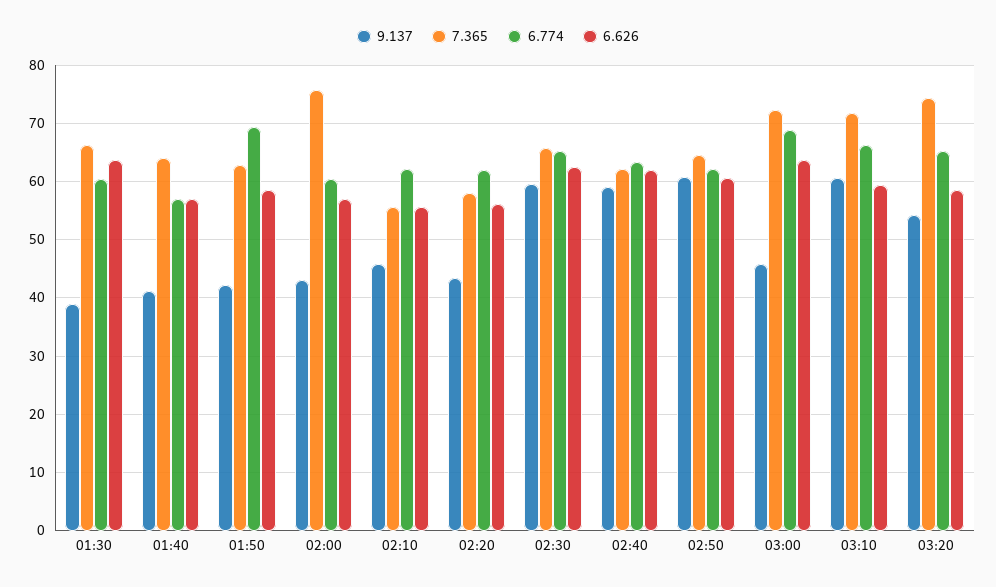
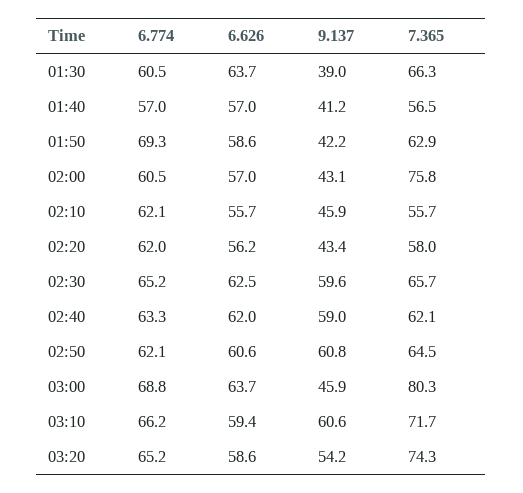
  {
    "9.137": {
      "01:30": 39,
      "01:40": 41.2,
      "01:50": 42.2,
      "02:00": 43.1,
      "02:10": 45.9,
      "02:20": 43.4,
      "02:30": 59.6,
      "02:40": 59,
      "02:50": 60.8,
      "03:00": 45.9,
      "03:10": 60.6,
      "03:20": 54.2
    },
    "7.365": {
      "01:30": 66.3,
-     "01:40": 64,
+     "01:40": 56.5,
      "01:50": 62.9,
      "02:00": 75.8,
      "02:10": 55.7,
      "02:20": 58,
      "02:30": 65.7,
      "02:40": 62.1,
      "02:50": 64.5,
-     "03:00": 72,
+     "03:00": 80.3,
      "03:10": 71.7,
      "03:20": 74.3
    },
    "6.774": {
      "01:30": 60.5,
      "01:40": 57,
      "01:50": 69.3,
      "02:00": 60.5,
      "02:10": 62.1,
      "02:20": 62,
      "02:30": 65.2,
      "02:40": 63.3,
      "02:50": 62.1,
      "03:00": 68.8,
      "03:10": 66.2,
      "03:20": 65.2
    },
    "6.626": {
      "01:30": 63.7,
      "01:40": 57,
      "01:50": 58.6,
      "02:00": 57,
      "02:10": 55.7,
      "02:20": 56.2,
      "02:30": 62.5,
      "02:40": 62,
      "02:50": 60.6,
      "03:00": 63.7,
      "03:10": 59.4,
      "03:20": 58.6
    }
  }

